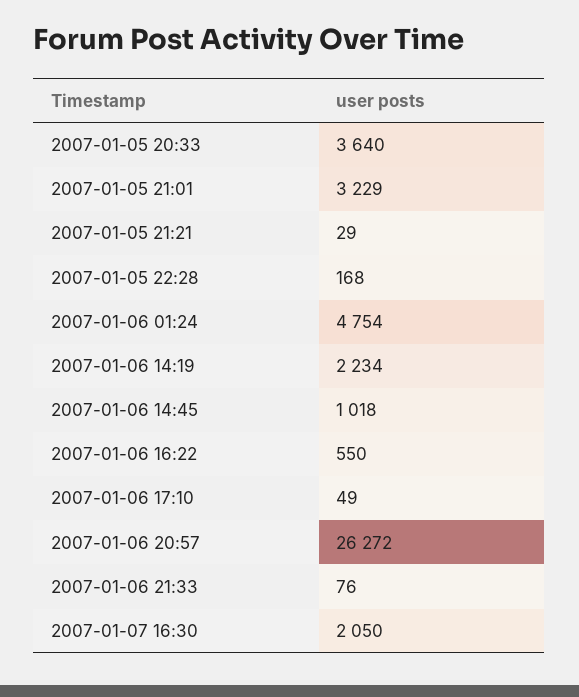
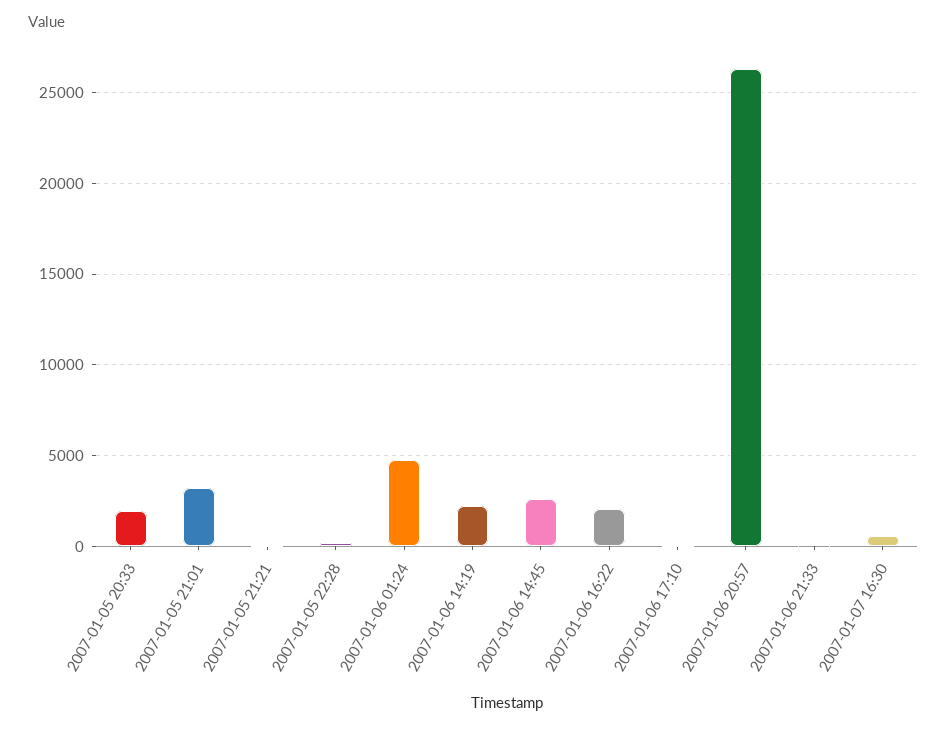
  {
-   "2007-01-05 20:33": 3640,
+   "2007-01-05 20:33": 2000,
    "2007-01-05 21:01": 3229,
    "2007-01-05 21:21": 29,
    "2007-01-05 22:28": 168,
    "2007-01-06 01:24": 4754,
    "2007-01-06 14:19": 2234,
-   "2007-01-06 14:45": 1018,
+   "2007-01-06 14:45": 2500,
-   "2007-01-06 16:22": 550,
+   "2007-01-06 16:22": 2000,
    "2007-01-06 17:10": 49,
    "2007-01-06 20:57": 26272,
    "2007-01-06 21:33": 76,
-   "2007-01-07 16:30": 2050
+   "2007-01-07 16:30": 500
  }

